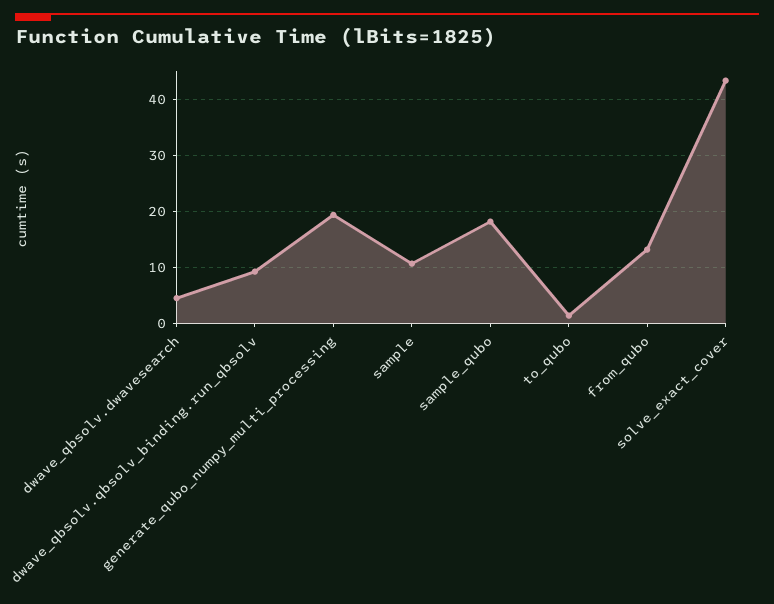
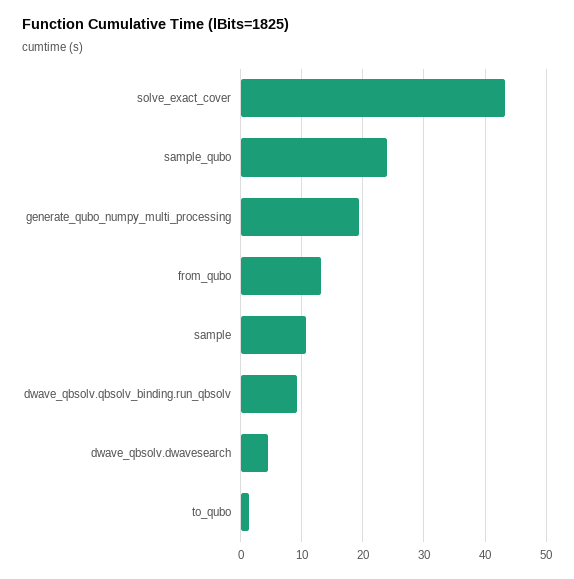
  {
    "dwave_qbsolv.dwavesearch": 5,
    "dwave_qbsolv.qbsolv_binding.run_qbsolv": 9,
    "generate_qubo_numpy_multi_processing": 19,
    "sample": 11,
-   "sample_qubo": 18,
+   "sample_qubo": 24,
    "to_qubo": 1,
    "from_qubo": 13,
    "solve_exact_cover": 43
  }

